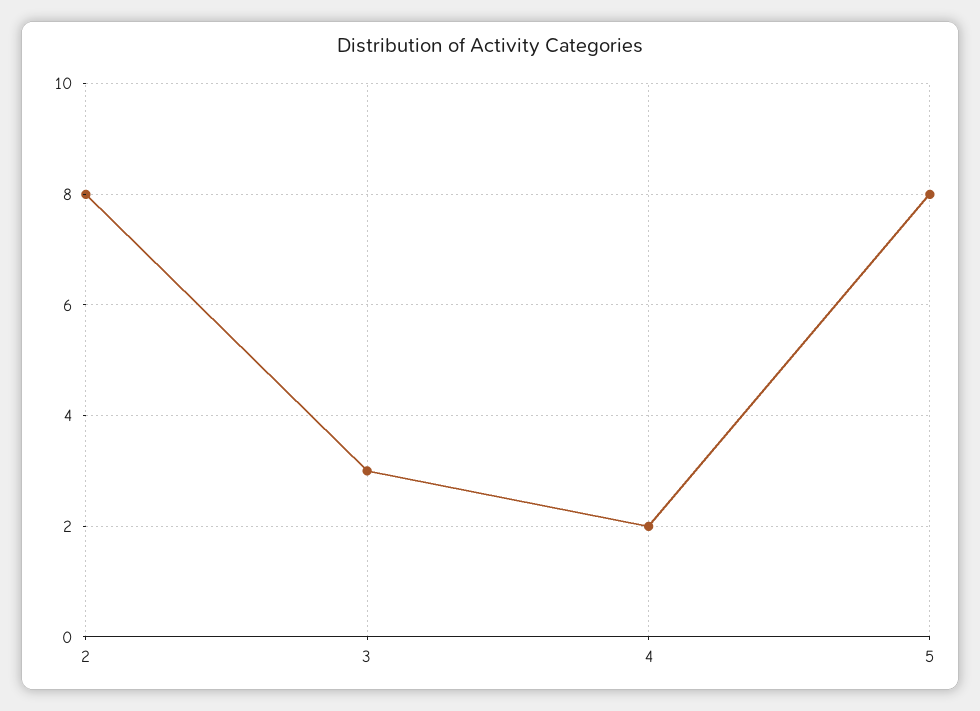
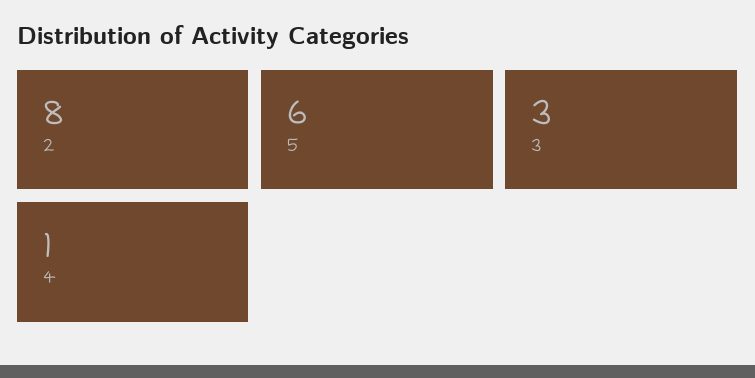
  {
    "2": 8,
    "3": 3,
-   "4": 2,
+   "4": 1,
-   "5": 8
+   "5": 6
  }

